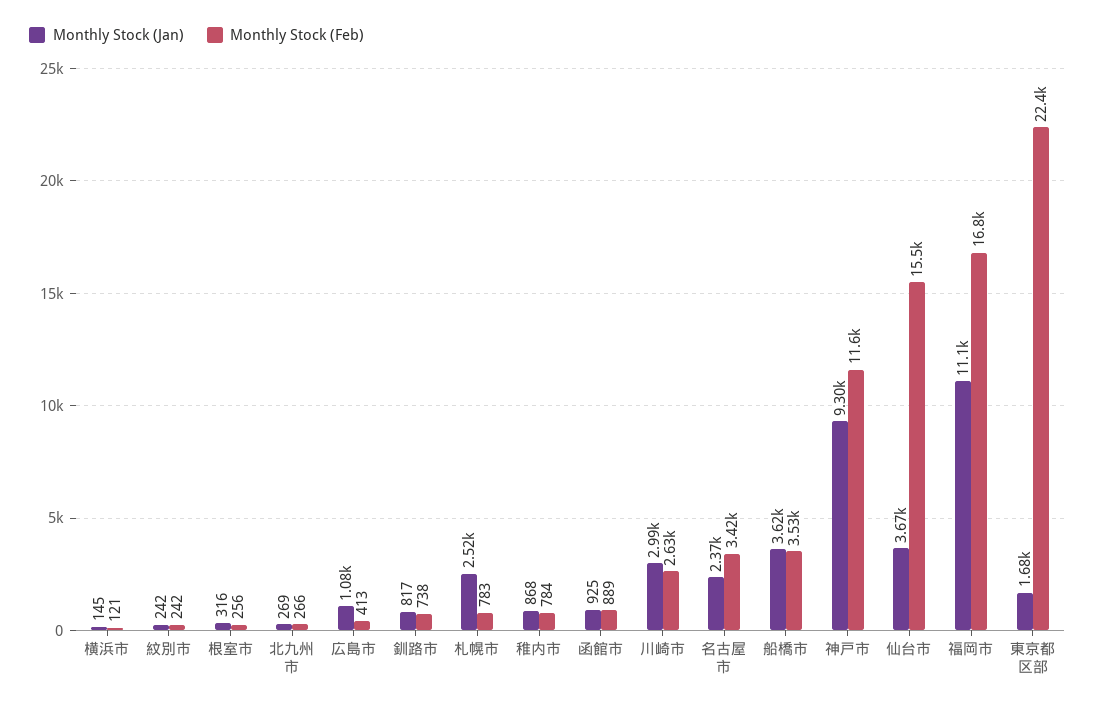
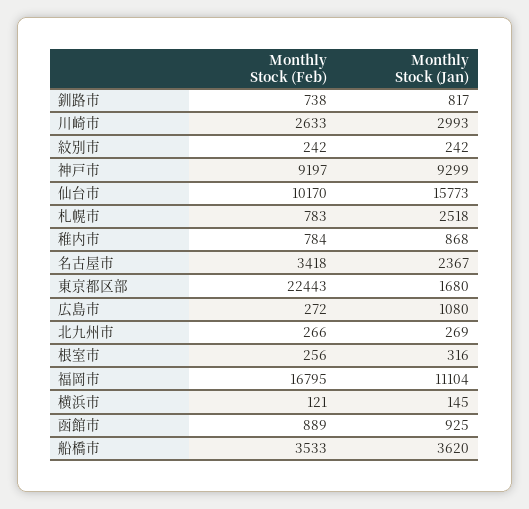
  {
    "Monthly Stock (Jan)": {
      "横浜市": 145,
      "紋別市": 242,
      "根室市": 316,
      "北九州市": 269,
      "広島市": 1080,
      "釧路市": 817,
      "札幌市": 2518,
      "稚内市": 868,
      "函館市": 925,
      "川崎市": 2993,
      "名古屋市": 2367,
      "船橋市": 3620,
      "神戸市": 9299,
-     "仙台市": 3670,
+     "仙台市": 15773,
      "福岡市": 11104,
      "東京都区部": 1680
    },
    "Monthly Stock (Feb)": {
      "横浜市": 121,
      "紋別市": 242,
      "根室市": 256,
      "北九州市": 266,
-     "広島市": 413,
+     "広島市": 272,
      "釧路市": 738,
      "札幌市": 783,
      "稚内市": 784,
      "函館市": 889,
      "川崎市": 2633,
      "名古屋市": 3418,
      "船橋市": 3533,
-     "神戸市": 11600,
+     "神戸市": 9197,
-     "仙台市": 15500,
+     "仙台市": 10170,
      "福岡市": 16795,
      "東京都区部": 22443
    }
  }

